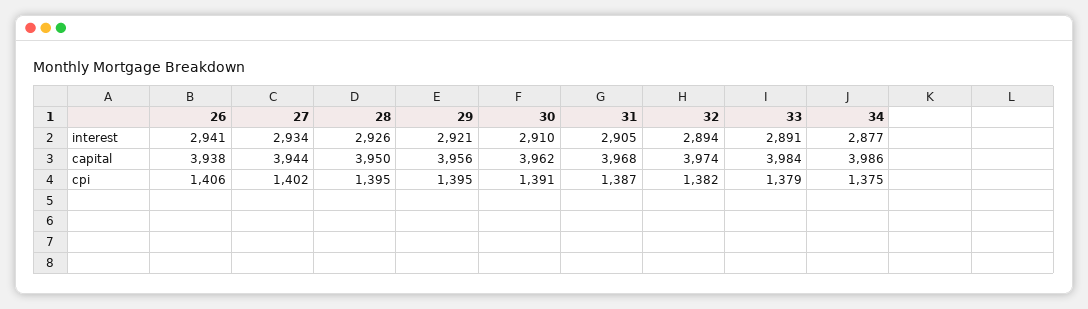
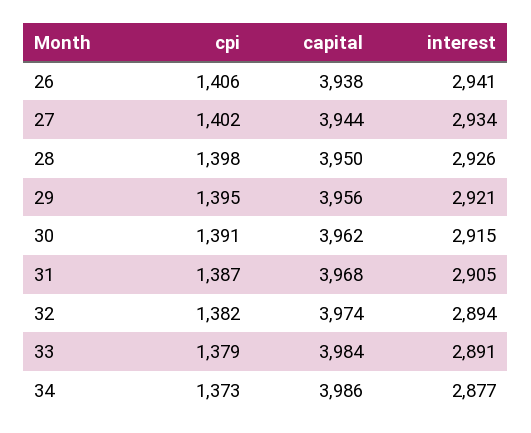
  {
    "26": {
      "interest": 2941,
      "capital": 3938,
      "cpi": 1406
    },
    "27": {
      "interest": 2934,
      "capital": 3944,
      "cpi": 1402
    },
    "28": {
      "interest": 2926,
      "capital": 3950,
-     "cpi": 1395
+     "cpi": 1398
    },
    "29": {
      "interest": 2921,
      "capital": 3956,
      "cpi": 1395
    },
    "30": {
-     "interest": 2910,
+     "interest": 2915,
      "capital": 3962,
      "cpi": 1391
    },
    "31": {
      "interest": 2905,
      "capital": 3968,
      "cpi": 1387
    },
    "32": {
      "interest": 2894,
      "capital": 3974,
      "cpi": 1382
    },
    "33": {
      "interest": 2891,
      "capital": 3984,
      "cpi": 1379
    },
    "34": {
      "interest": 2877,
      "capital": 3986,
-     "cpi": 1375
+     "cpi": 1373
    }
  }

